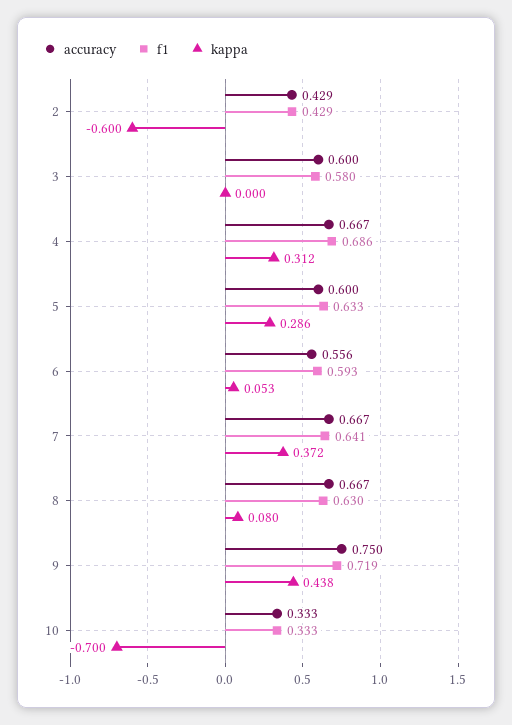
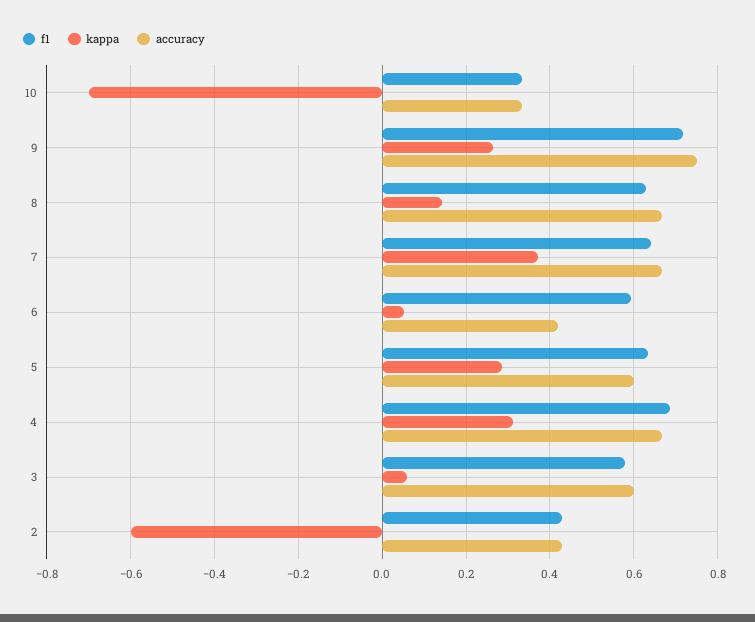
  {
    "accuracy": {
      "2": 0.429,
      "3": 0.6,
      "4": 0.667,
      "5": 0.6,
-     "6": 0.556,
+     "6": 0.42,
      "7": 0.667,
      "8": 0.667,
      "9": 0.75,
      "10": 0.333
    },
    "f1": {
      "2": 0.429,
      "3": 0.58,
      "4": 0.686,
      "5": 0.633,
      "6": 0.593,
      "7": 0.641,
      "8": 0.63,
      "9": 0.719,
      "10": 0.333
    },
    "kappa": {
      "2": -0.6,
-     "3": 0,
+     "3": 0.06,
      "4": 0.312,
      "5": 0.286,
      "6": 0.053,
      "7": 0.372,
-     "8": 0.08,
+     "8": 0.14,
-     "9": 0.438,
+     "9": 0.26,
      "10": -0.7
    }
  }

